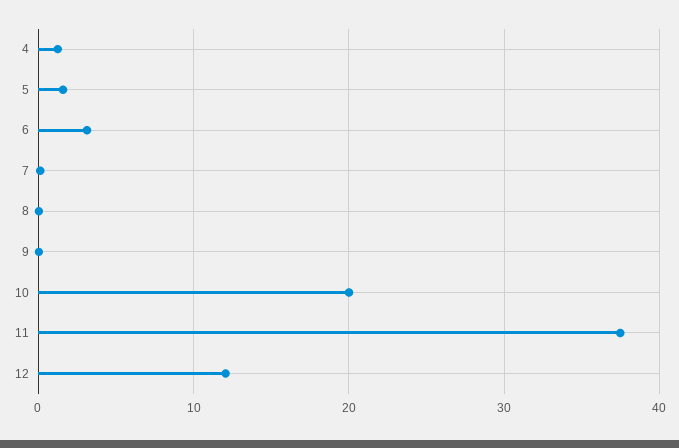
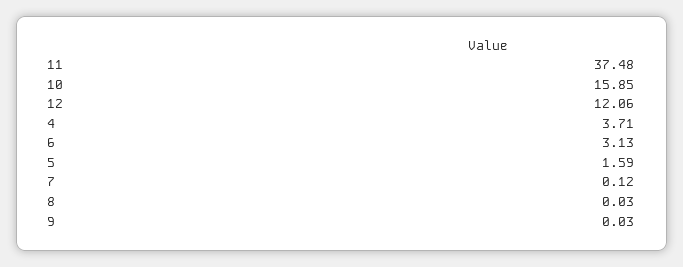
  {
-   "4": 1,
+   "4": 3.71,
    "5": 1.59,
    "6": 3.13,
    "7": 0.12,
    "8": 0.03,
    "9": 0.03,
-   "10": 20,
+   "10": 15.85,
    "11": 37.48,
    "12": 12.06
  }

